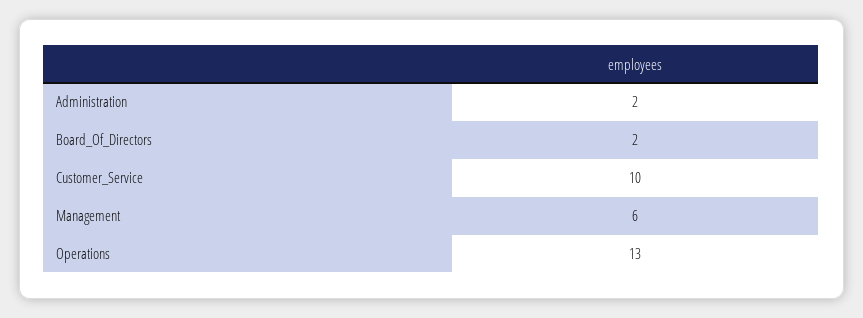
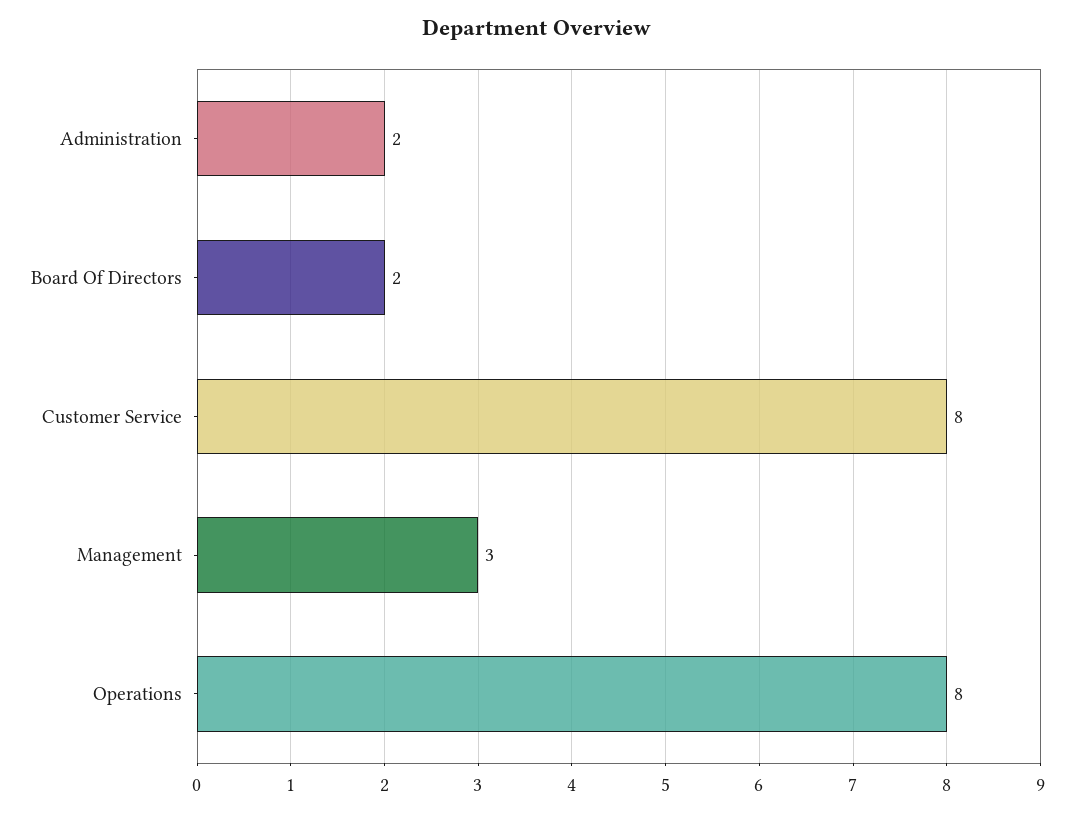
  {
    "Administration": 2,
    "Board_Of_Directors": 2,
-   "Customer_Service": 10,
+   "Customer_Service": 8,
-   "Management": 6,
+   "Management": 3,
-   "Operations": 13
+   "Operations": 8
  }

